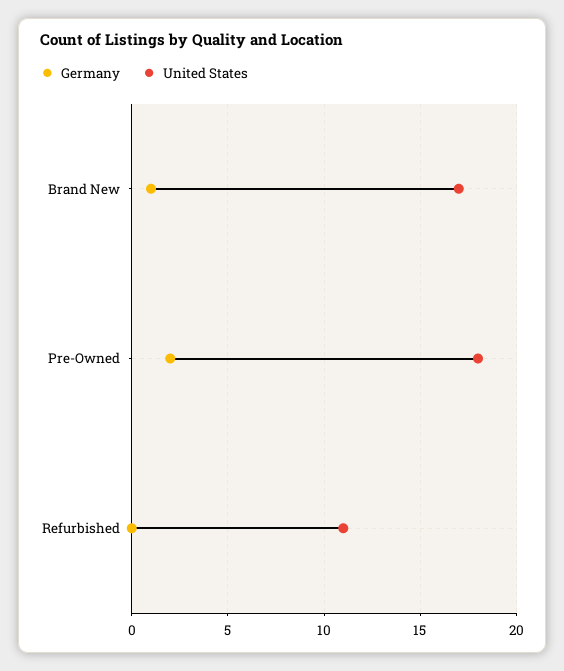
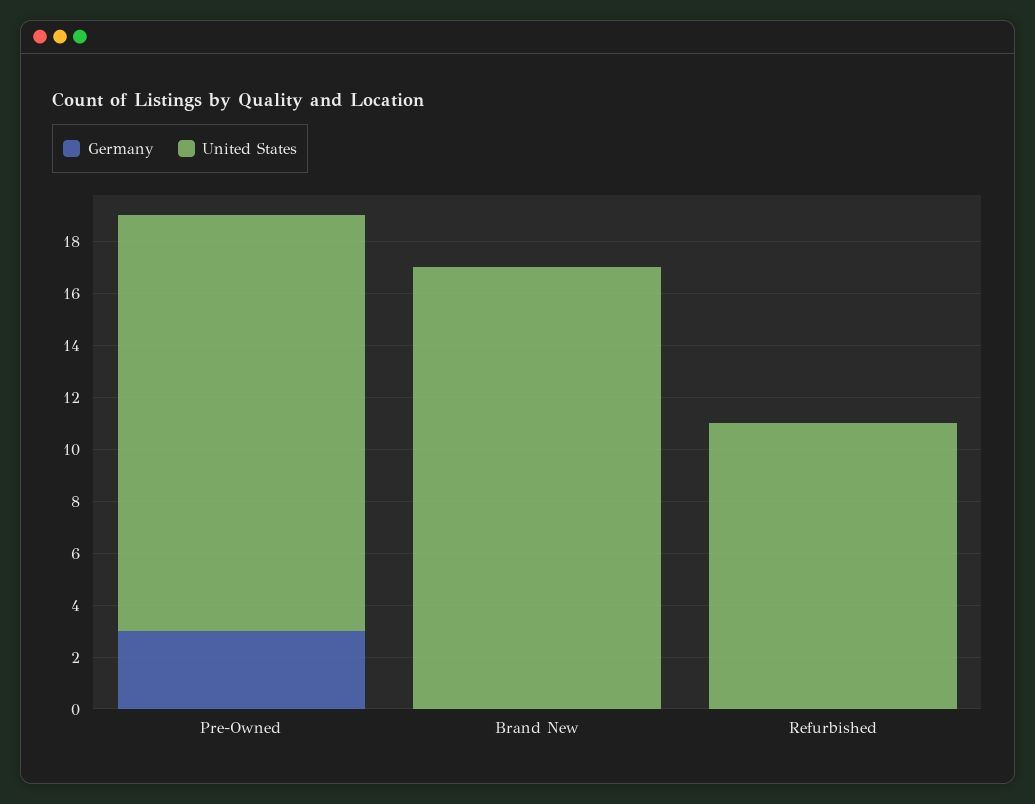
  {
    "Germany": {
-     "Brand New": 1,
+     "Brand New": 0,
-     "Pre-Owned": 2,
+     "Pre-Owned": 3,
      "Refurbished": 0
    },
    "United States": {
      "Brand New": 17,
-     "Pre-Owned": 18,
+     "Pre-Owned": 16,
      "Refurbished": 11
    }
  }

